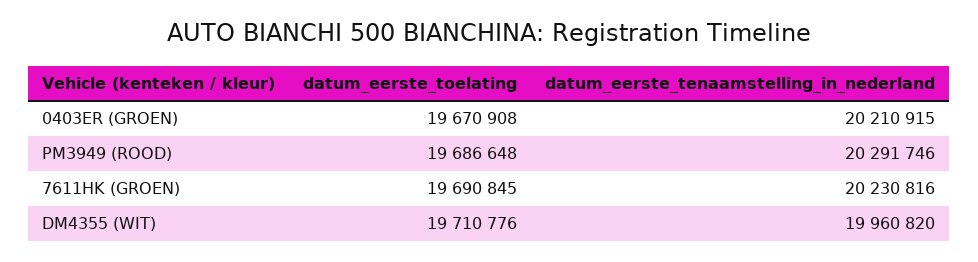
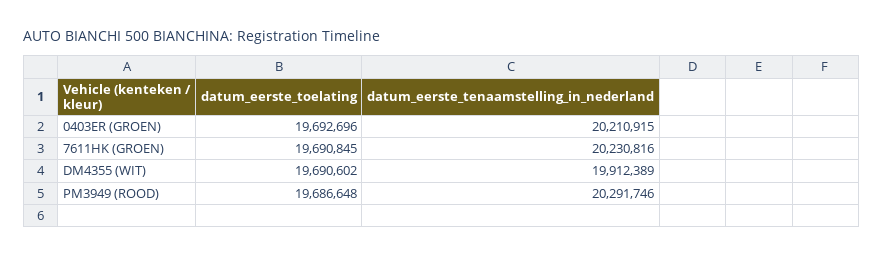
  {
    "datum_eerste_toelating": {
-     "0403ER (GROEN)": 19670908,
+     "0403ER (GROEN)": 19692696,
      "PM3949 (ROOD)": 19686648,
      "7611HK (GROEN)": 19690845,
-     "DM4355 (WIT)": 19710776
+     "DM4355 (WIT)": 19690602
    },
    "datum_eerste_tenaamstelling_in_nederland": {
      "0403ER (GROEN)": 20210915,
      "PM3949 (ROOD)": 20291746,
      "7611HK (GROEN)": 20230816,
-     "DM4355 (WIT)": 19960820
+     "DM4355 (WIT)": 19912389
    }
  }

